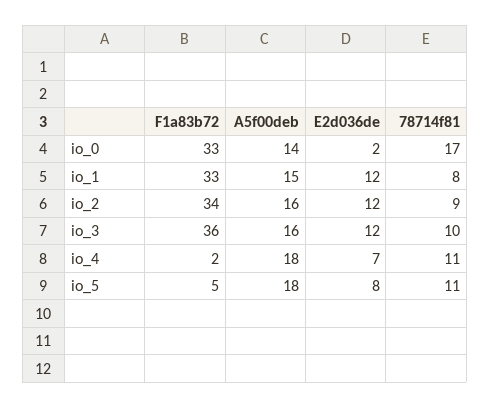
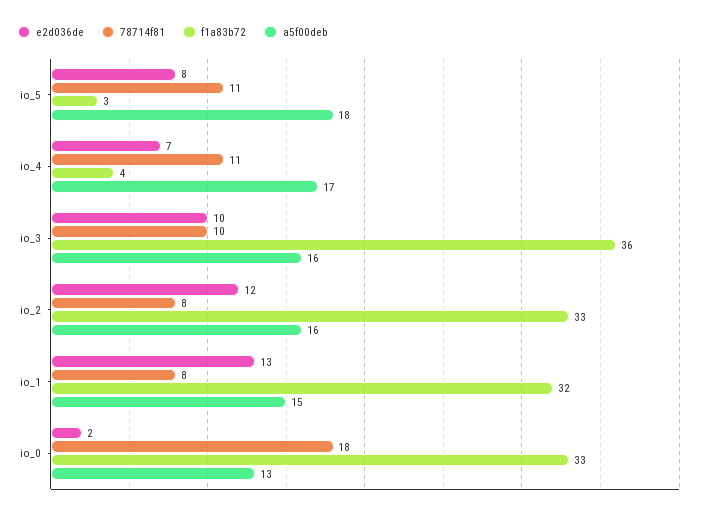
  {
    "F1a83b72": {
      "io_0": 33,
-     "io_1": 33,
+     "io_1": 32,
-     "io_2": 34,
+     "io_2": 33,
      "io_3": 36,
-     "io_4": 2,
+     "io_4": 4,
-     "io_5": 5
+     "io_5": 3
    },
    "A5f00deb": {
-     "io_0": 14,
+     "io_0": 13,
      "io_1": 15,
      "io_2": 16,
      "io_3": 16,
-     "io_4": 18,
+     "io_4": 17,
      "io_5": 18
    },
    "E2d036de": {
      "io_0": 2,
-     "io_1": 12,
+     "io_1": 13,
      "io_2": 12,
-     "io_3": 12,
+     "io_3": 10,
      "io_4": 7,
      "io_5": 8
    },
    "78714f81": {
-     "io_0": 17,
+     "io_0": 18,
      "io_1": 8,
-     "io_2": 9,
+     "io_2": 8,
      "io_3": 10,
      "io_4": 11,
      "io_5": 11
    }
  }

